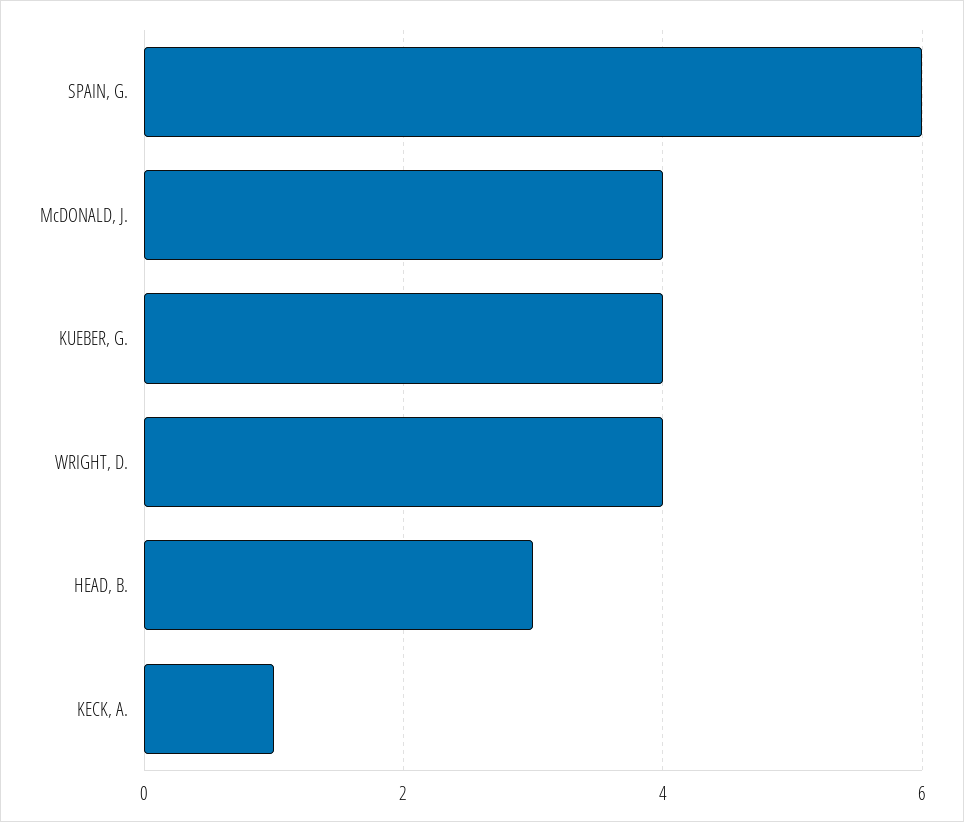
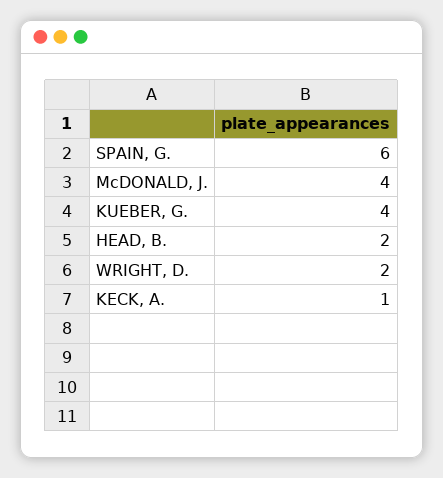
  {
    "SPAIN, G.": 6,
    "McDONALD, J.": 4,
    "KUEBER, G.": 4,
-   "WRIGHT, D.": 4,
+   "WRIGHT, D.": 2,
-   "HEAD, B.": 3,
+   "HEAD, B.": 2,
    "KECK, A.": 1
  }

